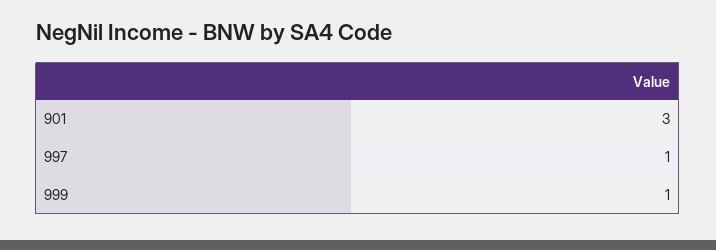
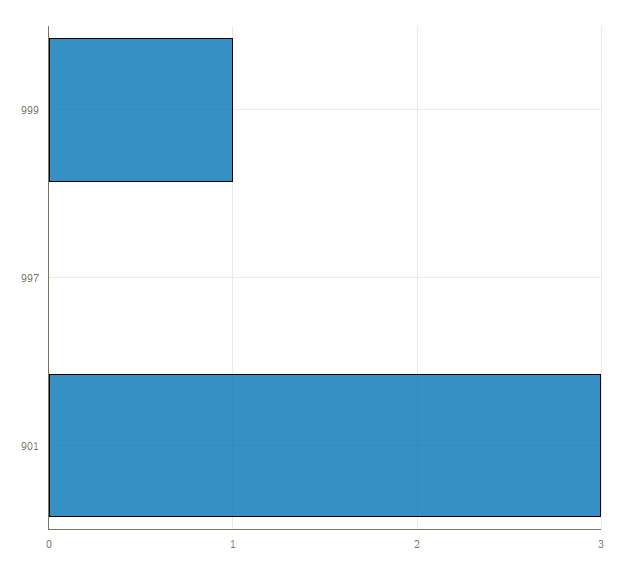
  {
    "901": 3,
-   "997": 1,
+   "997": 0,
    "999": 1
  }

